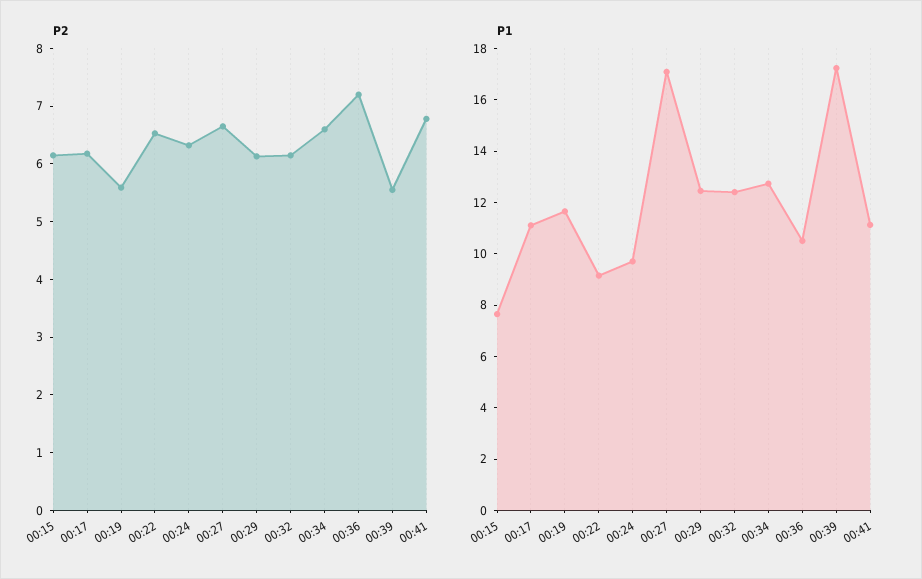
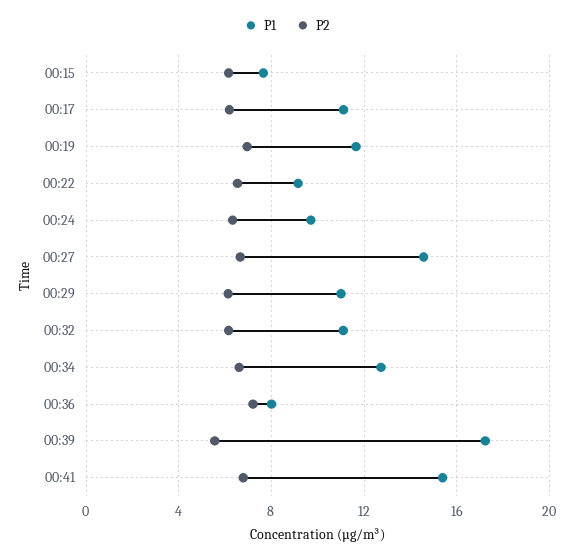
  {
    "P2": {
      "00:15": 6.2,
      "00:17": 6.2,
-     "00:19": 5.6,
+     "00:19": 7,
      "00:22": 6.6,
      "00:24": 6.4,
      "00:27": 6.6,
      "00:29": 6.2,
      "00:32": 6.2,
      "00:34": 6.6,
      "00:36": 7.2,
      "00:39": 5.6,
      "00:41": 6.8
    },
    "P1": {
      "00:15": 7.5,
      "00:17": 11,
      "00:19": 11.5,
      "00:22": 9,
      "00:24": 9.5,
-     "00:27": 17,
+     "00:27": 14.5,
-     "00:29": 12.5,
+     "00:29": 11,
-     "00:32": 12.5,
+     "00:32": 11,
      "00:34": 12.5,
-     "00:36": 10.5,
+     "00:36": 8,
      "00:39": 17,
-     "00:41": 11
+     "00:41": 15.5
    }
  }

